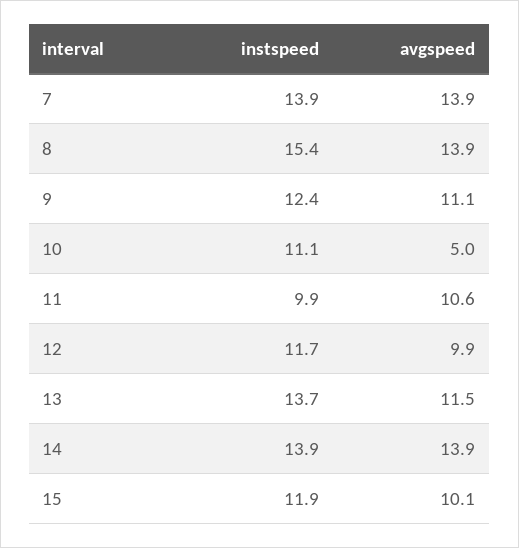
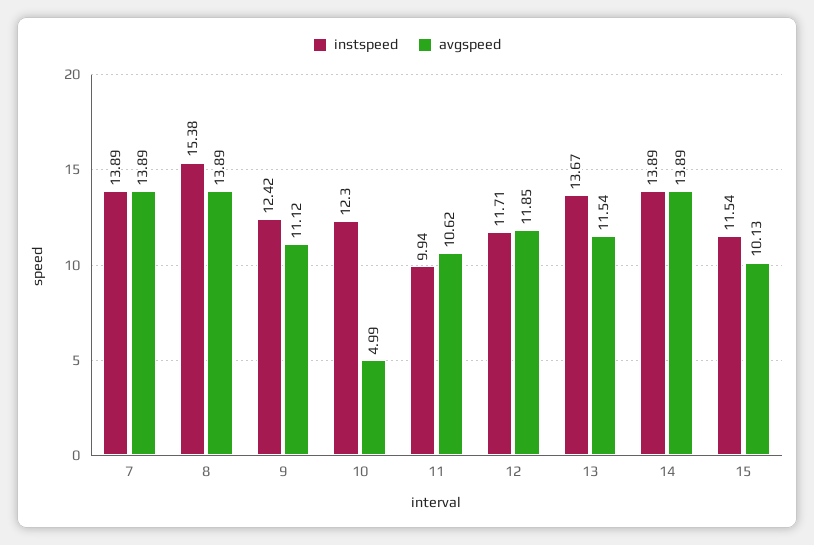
  {
    "instspeed": {
      "7": 13.89,
      "8": 15.38,
      "9": 12.42,
-     "10": 11.1,
+     "10": 12.3,
      "11": 9.94,
      "12": 11.71,
      "13": 13.67,
      "14": 13.89,
-     "15": 11.9
+     "15": 11.54
    },
    "avgspeed": {
      "7": 13.89,
      "8": 13.89,
      "9": 11.12,
      "10": 4.99,
      "11": 10.62,
-     "12": 9.9,
+     "12": 11.85,
      "13": 11.54,
      "14": 13.89,
      "15": 10.13
    }
  }

